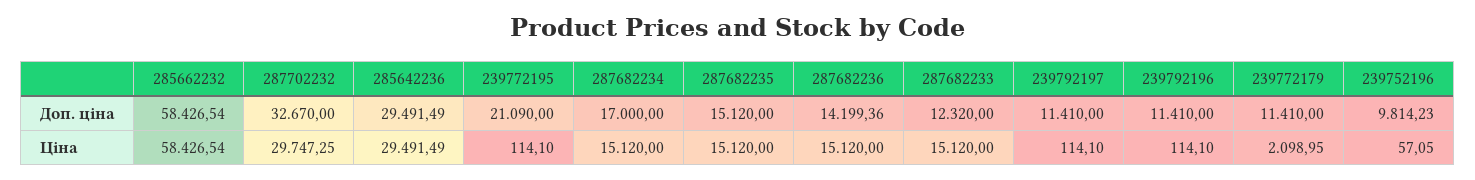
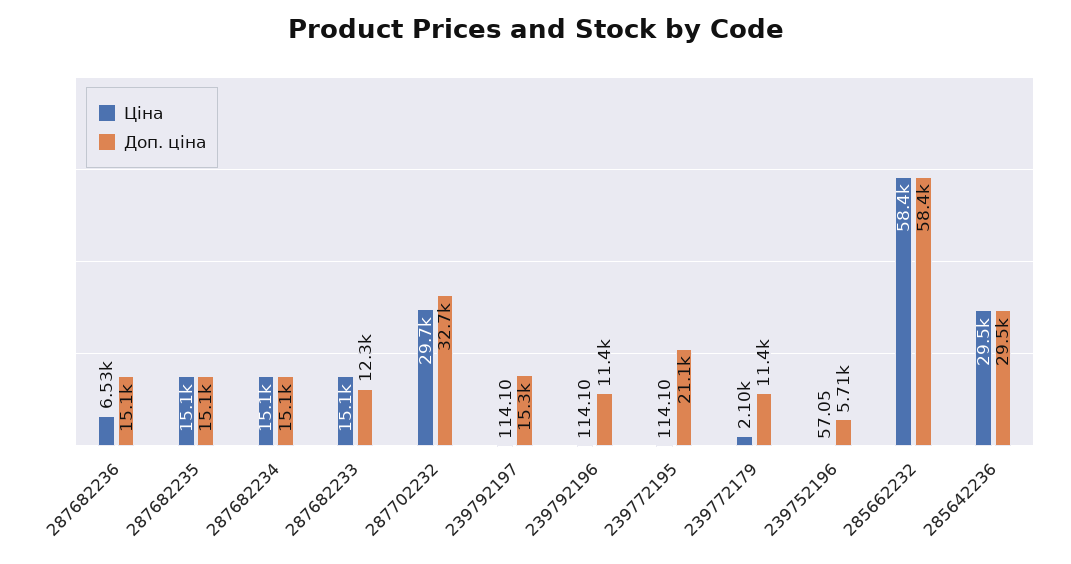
  {
    "Доп. ціна": {
      "285662232": 58426.54,
      "287702232": 32670,
      "285642236": 29491.49,
      "239772195": 21090,
-     "287682234": 17000,
+     "287682234": 15100,
      "287682235": 15120,
-     "287682236": 14199.36,
+     "287682236": 15100,
      "287682233": 12320,
-     "239792197": 11410,
+     "239792197": 15300,
      "239792196": 11410,
      "239772179": 11410,
-     "239752196": 9814.23
+     "239752196": 5710
    },
    "Ціна": {
      "285662232": 58426.54,
      "287702232": 29747.25,
      "285642236": 29491.49,
      "239772195": 114.1,
      "287682234": 15120,
      "287682235": 15120,
-     "287682236": 15120,
+     "287682236": 6530,
      "287682233": 15120,
      "239792197": 114.1,
      "239792196": 114.1,
      "239772179": 2098.95,
      "239752196": 57.05
    }
  }

